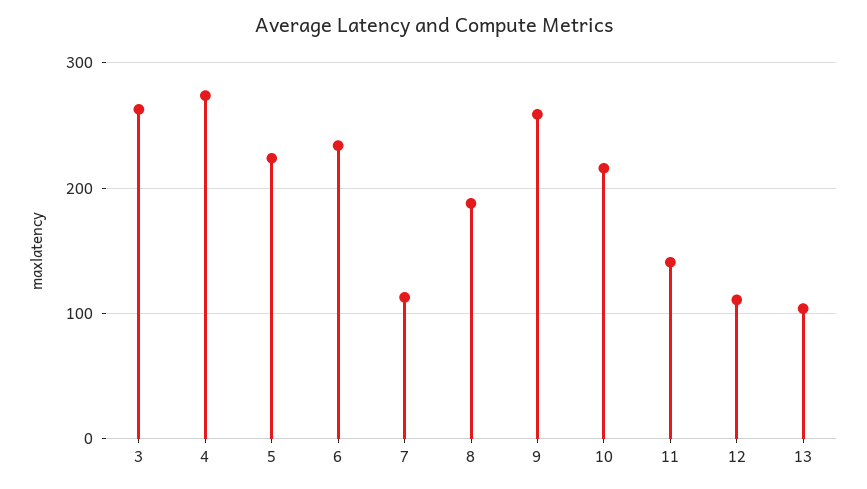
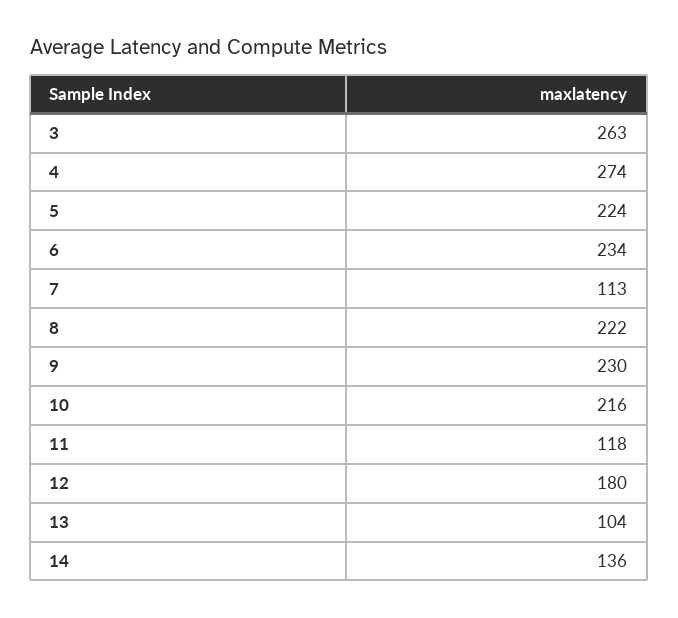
  {
    "3": 263,
    "4": 274,
    "5": 224,
    "6": 234,
    "7": 113,
-   "8": 190,
+   "8": 222,
-   "9": 260,
+   "9": 230,
    "10": 216,
-   "11": 140,
+   "11": 118,
-   "12": 110,
+   "12": 180,
-   "13": 104
+   "13": 104,
+   "14": 136
  }

